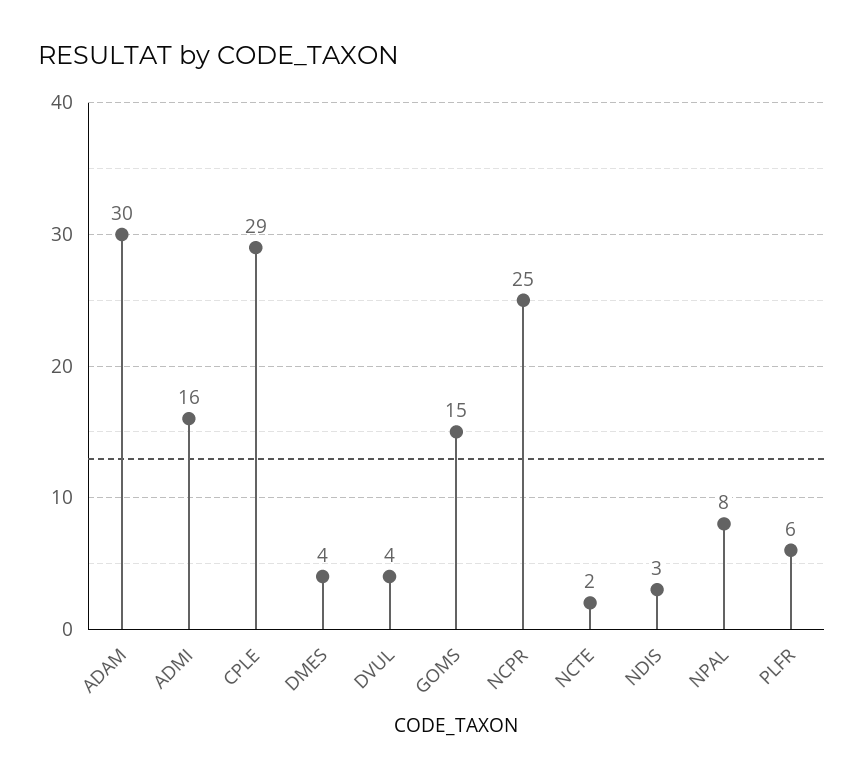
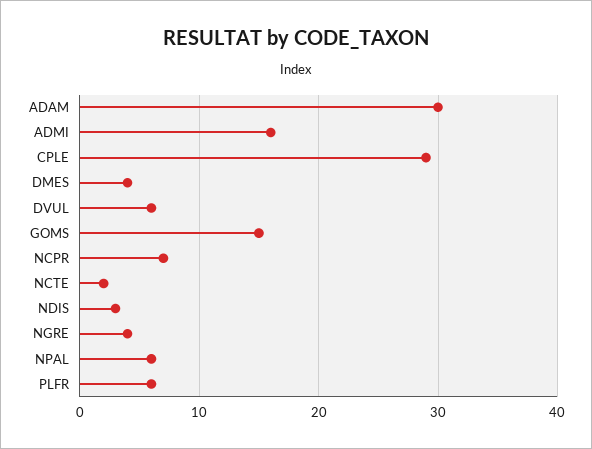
  {
    "ADAM": 30,
    "ADMI": 16,
    "CPLE": 29,
    "DMES": 4,
-   "DVUL": 4,
+   "DVUL": 6,
    "GOMS": 15,
-   "NCPR": 25,
+   "NCPR": 7,
    "NCTE": 2,
    "NDIS": 3,
-   "NPAL": 8,
+   "NPAL": 6,
-   "PLFR": 6
+   "PLFR": 6,
+   "NGRE": 4
  }

